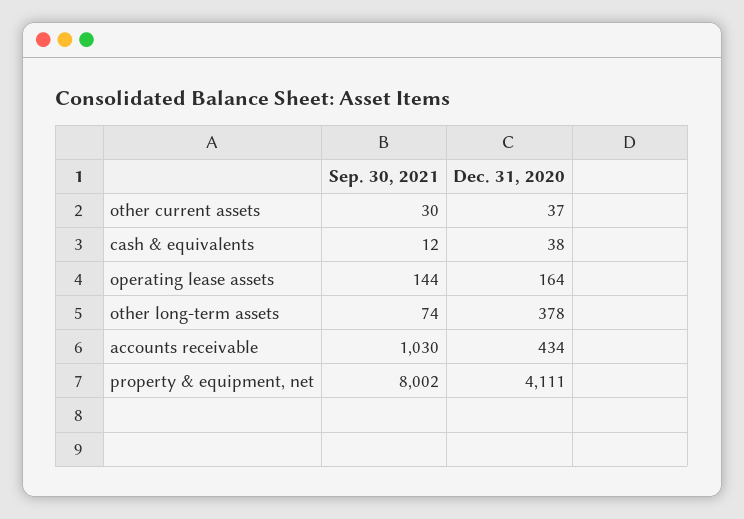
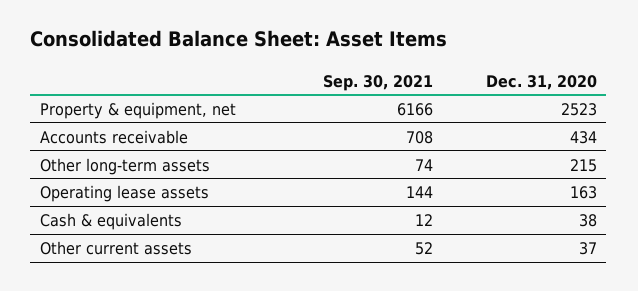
  {
    "Sep. 30, 2021": {
-     "other current assets": 30,
+     "other current assets": 52,
      "cash & equivalents": 12,
      "operating lease assets": 144,
      "other long-term assets": 74,
-     "accounts receivable": 1030,
+     "accounts receivable": 708,
-     "property & equipment, net": 8002
+     "property & equipment, net": 6166
    },
    "Dec. 31, 2020": {
      "other current assets": 37,
      "cash & equivalents": 38,
-     "operating lease assets": 164,
+     "operating lease assets": 163,
-     "other long-term assets": 378,
+     "other long-term assets": 215,
      "accounts receivable": 434,
-     "property & equipment, net": 4111
+     "property & equipment, net": 2523
    }
  }

